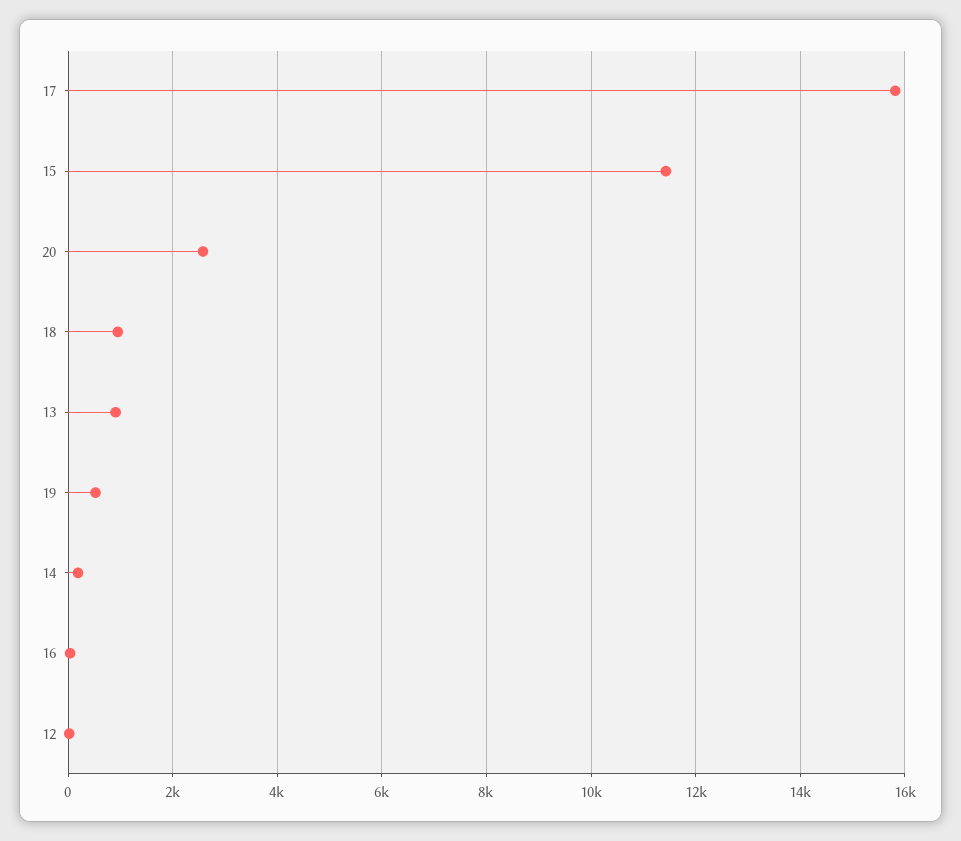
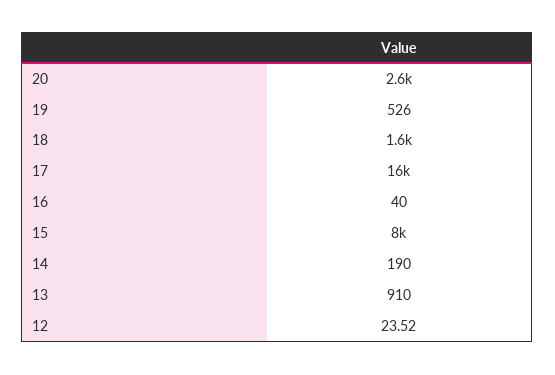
  {
    "17": 16000,
-   "15": 11400,
+   "15": 8000,
    "20": 2600,
-   "18": 1000,
+   "18": 1600,
    "13": 910,
    "19": 526,
    "14": 190,
    "16": 40,
    "12": 23.52
  }

